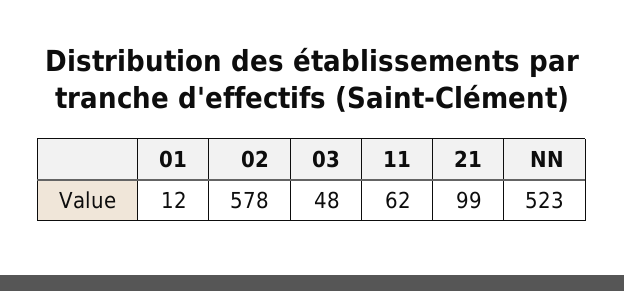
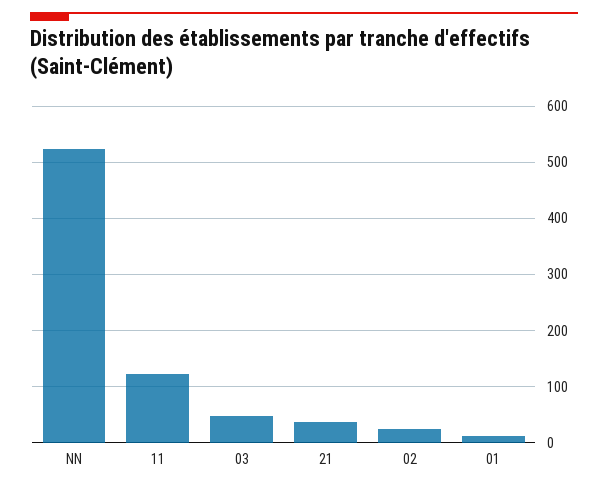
  {
    "01": 12,
-   "02": 578,
+   "02": 20,
    "03": 48,
-   "11": 62,
+   "11": 120,
-   "21": 99,
+   "21": 40,
    "NN": 523
  }

